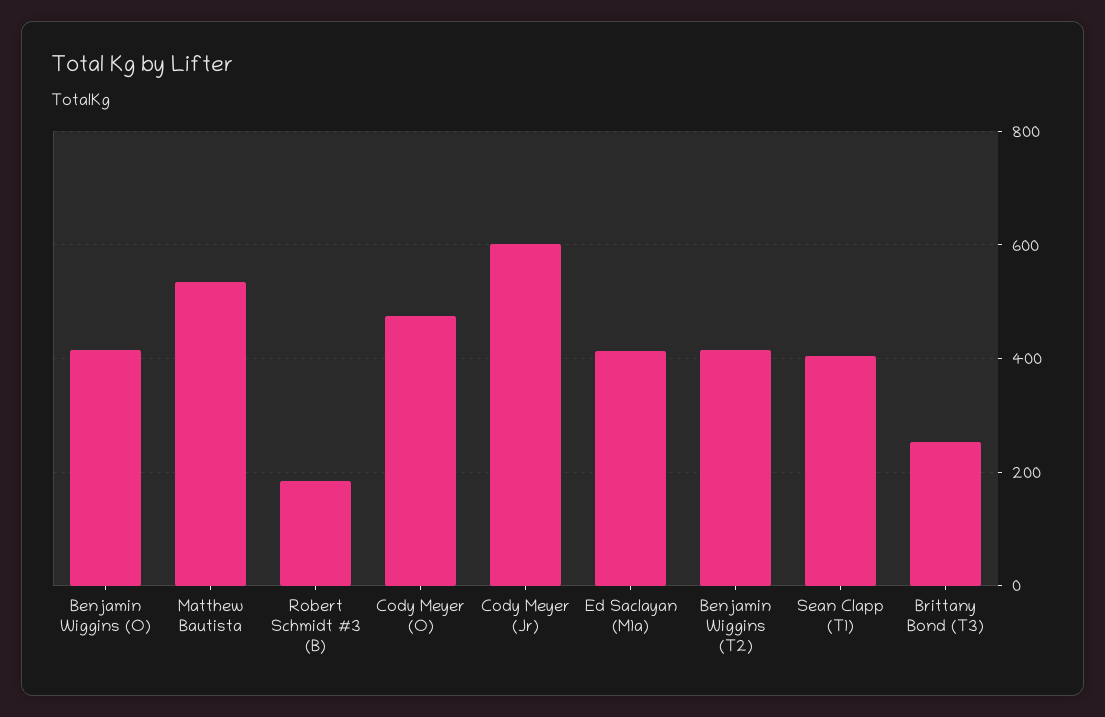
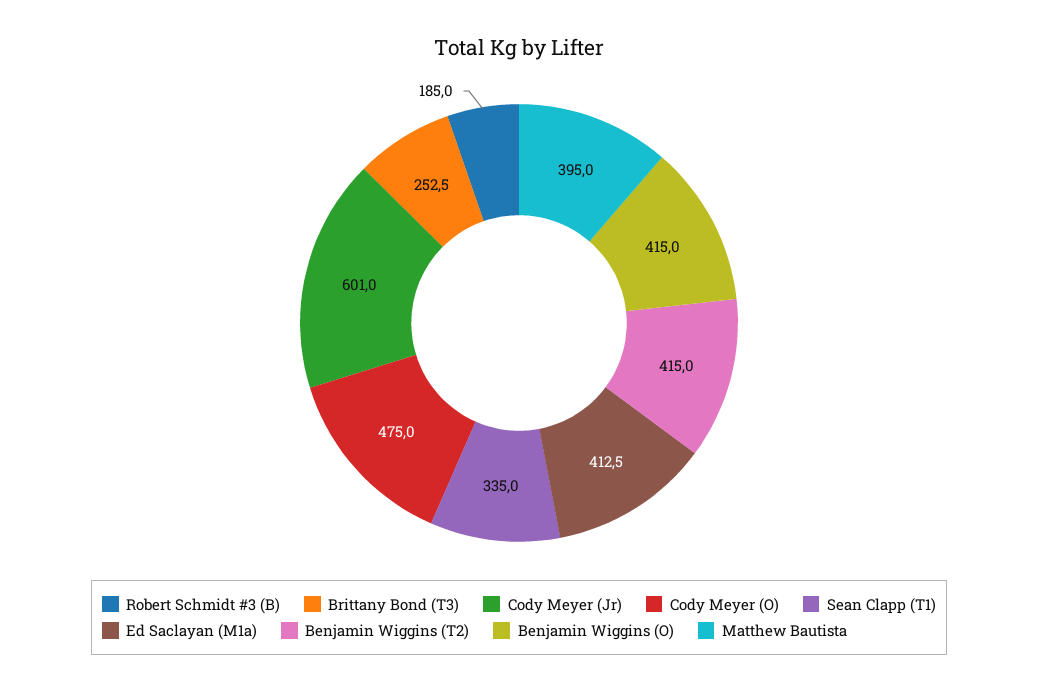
  {
    "Benjamin Wiggins (O)": 415,
-   "Matthew Bautista": 540,
+   "Matthew Bautista": 395,
    "Robert Schmidt #3 (B)": 185,
    "Cody Meyer (O)": 475,
    "Cody Meyer (Jr)": 601,
    "Ed Saclayan (M1a)": 412.5,
    "Benjamin Wiggins (T2)": 415,
-   "Sean Clapp (T1)": 400,
+   "Sean Clapp (T1)": 335,
    "Brittany Bond (T3)": 252.5
  }

